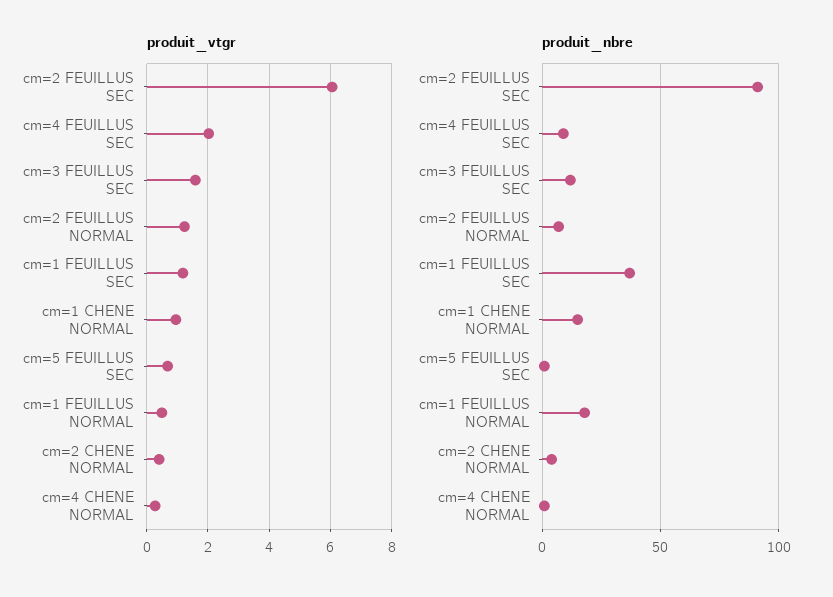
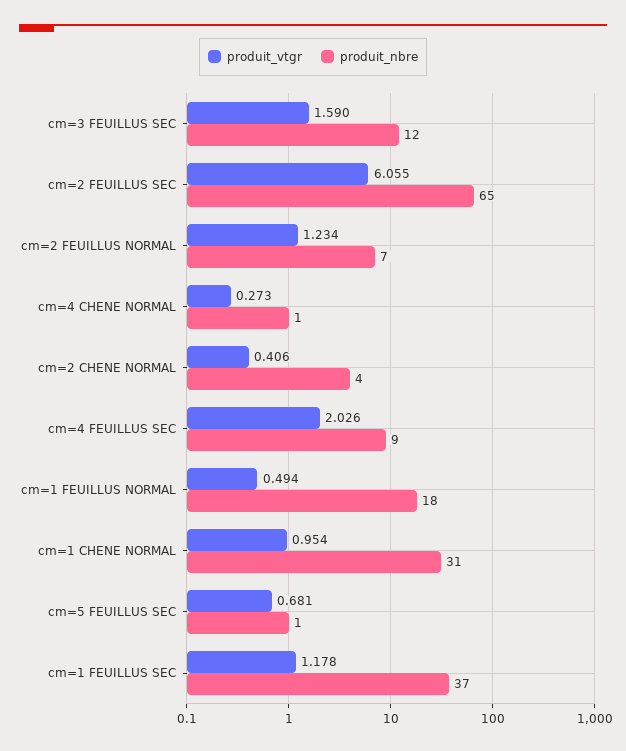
  {
    "produit_vtgr": {
      "cm=2 FEUILLUS SEC": 6.055,
      "cm=4 FEUILLUS SEC": 2.026,
      "cm=3 FEUILLUS SEC": 1.59,
      "cm=2 FEUILLUS NORMAL": 1.234,
      "cm=1 FEUILLUS SEC": 1.178,
      "cm=1 CHENE NORMAL": 0.954,
      "cm=5 FEUILLUS SEC": 0.681,
      "cm=1 FEUILLUS NORMAL": 0.494,
      "cm=2 CHENE NORMAL": 0.406,
      "cm=4 CHENE NORMAL": 0.273
    },
    "produit_nbre": {
-     "cm=2 FEUILLUS SEC": 90,
+     "cm=2 FEUILLUS SEC": 65,
      "cm=4 FEUILLUS SEC": 9,
      "cm=3 FEUILLUS SEC": 12,
      "cm=2 FEUILLUS NORMAL": 7,
      "cm=1 FEUILLUS SEC": 37,
-     "cm=1 CHENE NORMAL": 15,
+     "cm=1 CHENE NORMAL": 31,
      "cm=5 FEUILLUS SEC": 1,
      "cm=1 FEUILLUS NORMAL": 18,
      "cm=2 CHENE NORMAL": 4,
      "cm=4 CHENE NORMAL": 1
    }
  }

